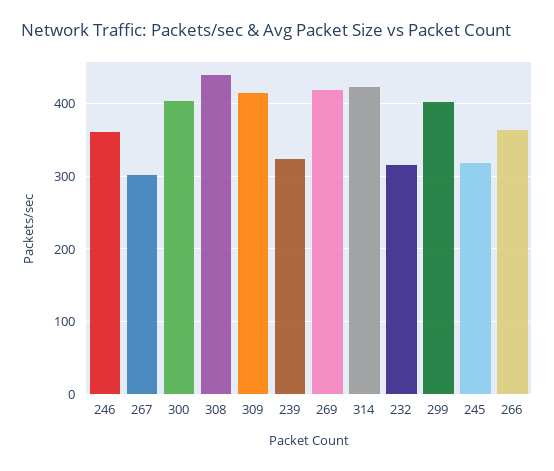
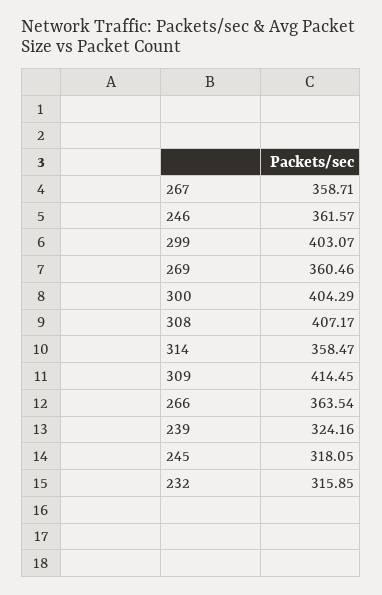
  {
    "246": 361.57,
-   "267": 300,
+   "267": 358.71,
    "300": 404.29,
-   "308": 440,
+   "308": 407.17,
    "309": 414.45,
    "239": 324.16,
-   "269": 420,
+   "269": 360.46,
-   "314": 420,
+   "314": 358.47,
    "232": 315.85,
    "299": 403.07,
    "245": 318.05,
    "266": 363.54
  }

